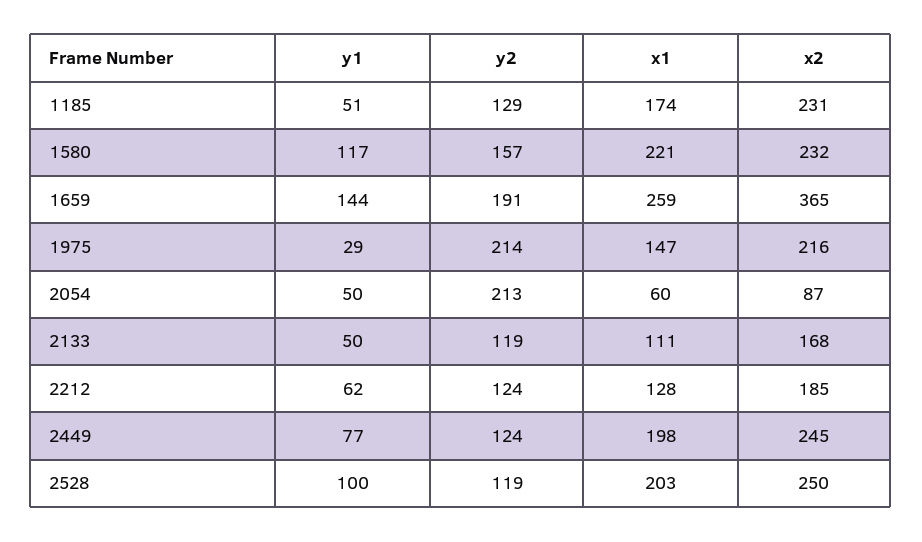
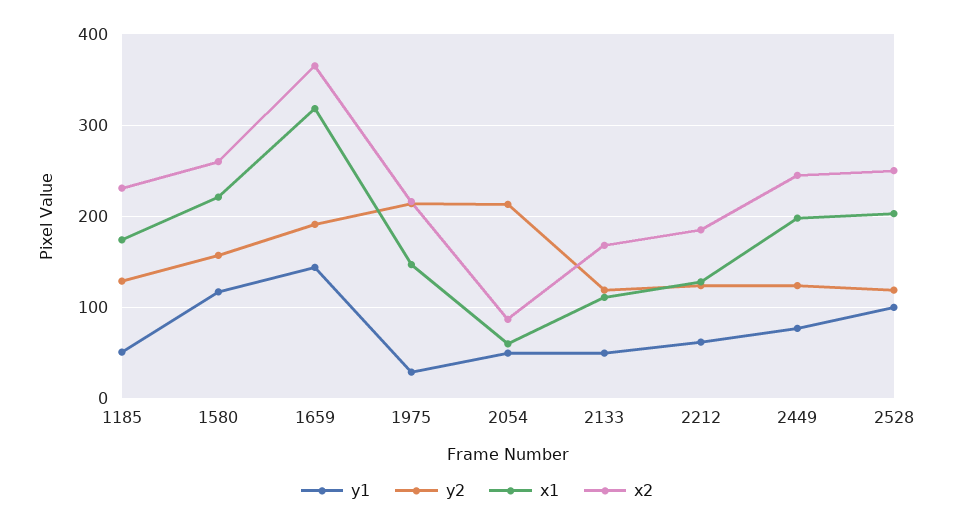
  {
    "y1": {
      "1185": 51,
      "1580": 117,
      "1659": 144,
      "1975": 29,
      "2054": 50,
      "2133": 50,
      "2212": 62,
      "2449": 77,
      "2528": 100
    },
    "y2": {
      "1185": 129,
      "1580": 157,
      "1659": 191,
      "1975": 214,
      "2054": 213,
      "2133": 119,
      "2212": 124,
      "2449": 124,
      "2528": 119
    },
    "x1": {
      "1185": 174,
      "1580": 221,
-     "1659": 259,
+     "1659": 320,
      "1975": 147,
      "2054": 60,
      "2133": 111,
      "2212": 128,
      "2449": 198,
      "2528": 203
    },
    "x2": {
      "1185": 231,
-     "1580": 232,
+     "1580": 260,
      "1659": 365,
      "1975": 216,
      "2054": 87,
      "2133": 168,
      "2212": 185,
      "2449": 245,
      "2528": 250
    }
  }

